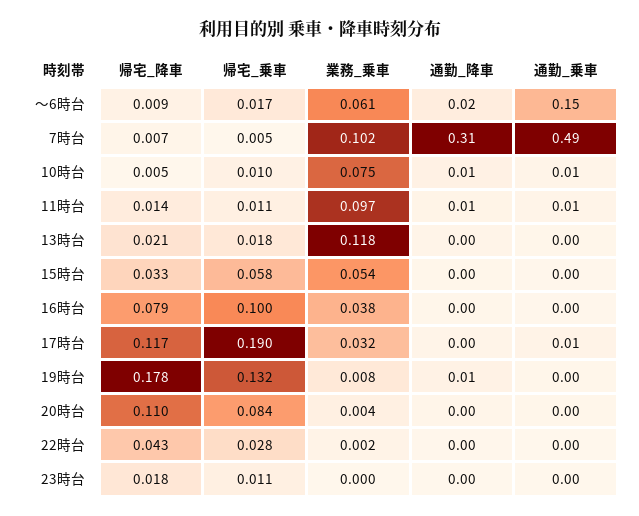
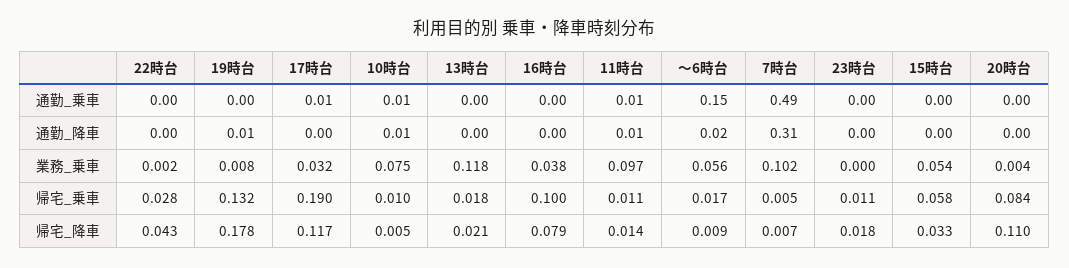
  {
    "帰宅_降車": {
      "～6時台": 0.009,
      "7時台": 0.007,
      "10時台": 0.005,
      "11時台": 0.014,
      "13時台": 0.021,
      "15時台": 0.033,
      "16時台": 0.079,
      "17時台": 0.117,
      "19時台": 0.178,
      "20時台": 0.11,
      "22時台": 0.043,
      "23時台": 0.018
    },
    "帰宅_乗車": {
      "～6時台": 0.017,
      "7時台": 0.005,
      "10時台": 0.01,
      "11時台": 0.011,
      "13時台": 0.018,
      "15時台": 0.058,
      "16時台": 0.1,
      "17時台": 0.19,
      "19時台": 0.132,
      "20時台": 0.084,
      "22時台": 0.028,
      "23時台": 0.011
    },
    "業務_乗車": {
-     "～6時台": 0.061,
+     "～6時台": 0.056,
      "7時台": 0.102,
      "10時台": 0.075,
      "11時台": 0.097,
      "13時台": 0.118,
      "15時台": 0.054,
      "16時台": 0.038,
      "17時台": 0.032,
      "19時台": 0.008,
      "20時台": 0.004,
      "22時台": 0.002,
      "23時台": 0
    },
    "通勤_降車": {
      "～6時台": 0.02,
      "7時台": 0.31,
      "10時台": 0.01,
      "11時台": 0.01,
      "13時台": 0,
      "15時台": 0,
      "16時台": 0,
      "17時台": 0,
      "19時台": 0.01,
      "20時台": 0,
      "22時台": 0,
      "23時台": 0
    },
    "通勤_乗車": {
      "～6時台": 0.15,
      "7時台": 0.49,
      "10時台": 0.01,
      "11時台": 0.01,
      "13時台": 0,
      "15時台": 0,
      "16時台": 0,
      "17時台": 0.01,
      "19時台": 0,
      "20時台": 0,
      "22時台": 0,
      "23時台": 0
    }
  }

